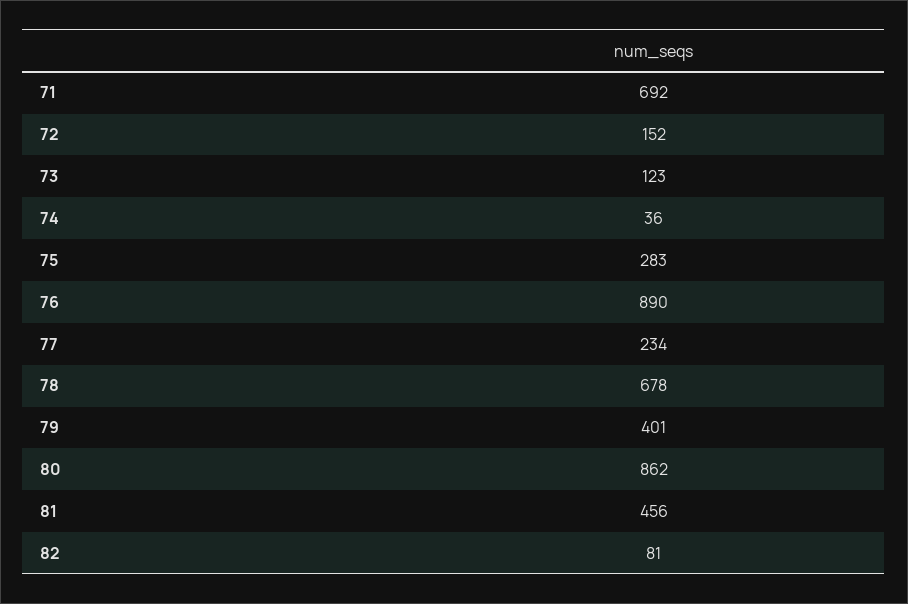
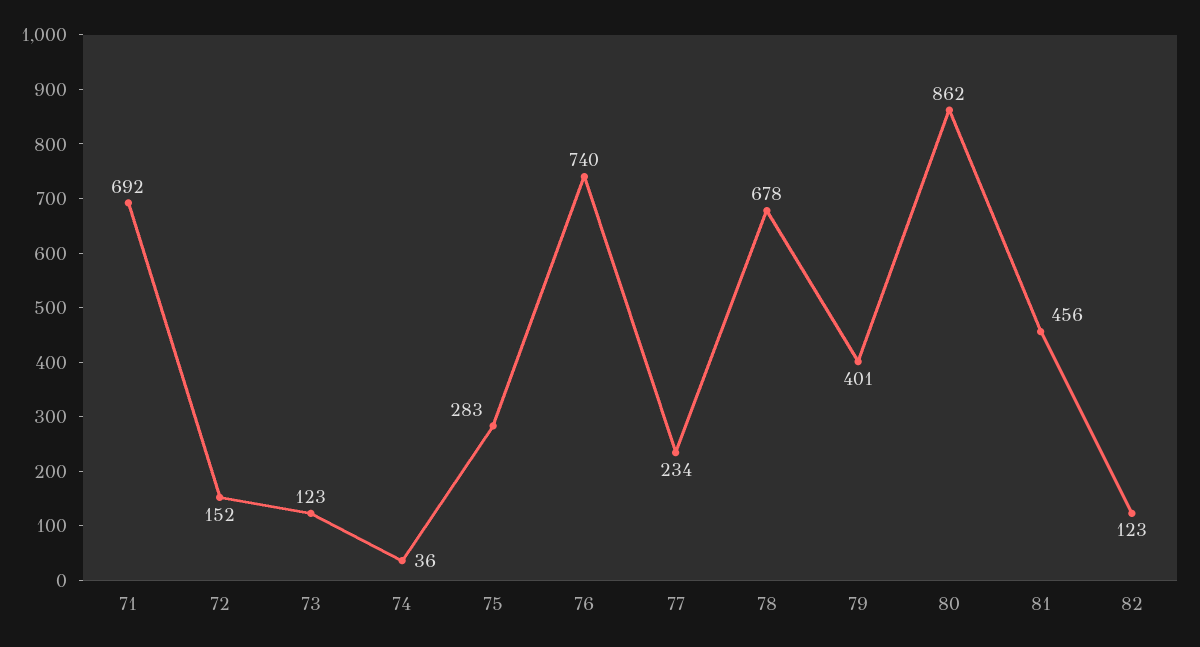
  {
    "71": 692,
    "72": 152,
    "73": 123,
    "74": 36,
    "75": 283,
-   "76": 890,
+   "76": 740,
    "77": 234,
    "78": 678,
    "79": 401,
    "80": 862,
    "81": 456,
-   "82": 81
+   "82": 123
  }

